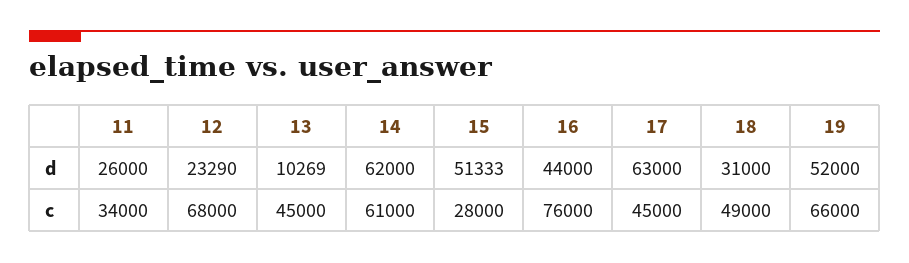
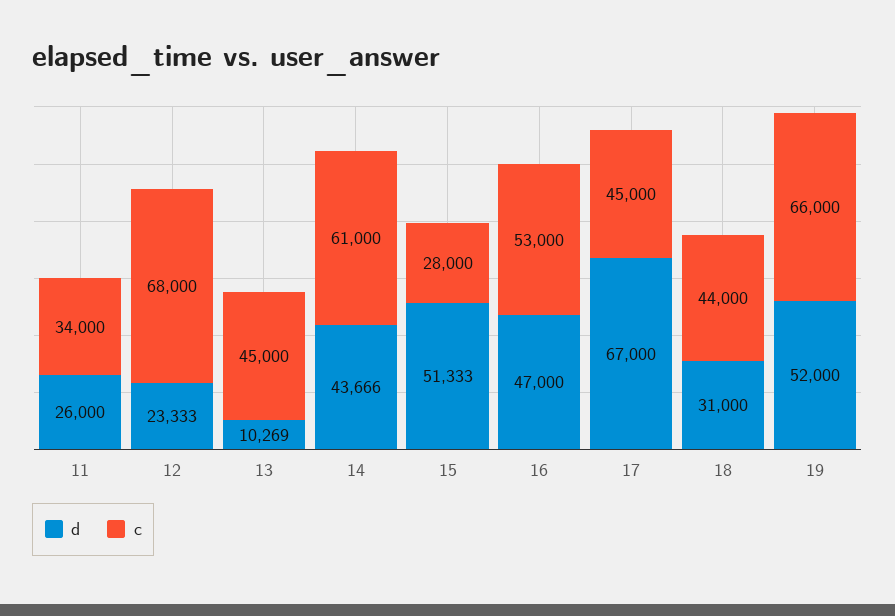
  {
    "d": {
      "11": 26000,
-     "12": 23290,
+     "12": 23333,
      "13": 10269,
-     "14": 62000,
+     "14": 43666,
      "15": 51333,
-     "16": 44000,
+     "16": 47000,
-     "17": 63000,
+     "17": 67000,
      "18": 31000,
      "19": 52000
    },
    "c": {
      "11": 34000,
      "12": 68000,
      "13": 45000,
      "14": 61000,
      "15": 28000,
-     "16": 76000,
+     "16": 53000,
      "17": 45000,
-     "18": 49000,
+     "18": 44000,
      "19": 66000
    }
  }

